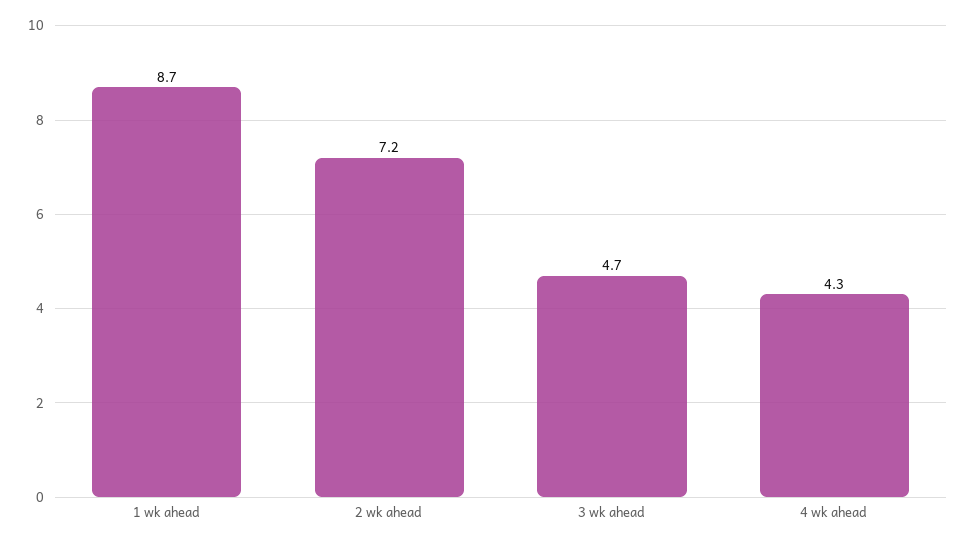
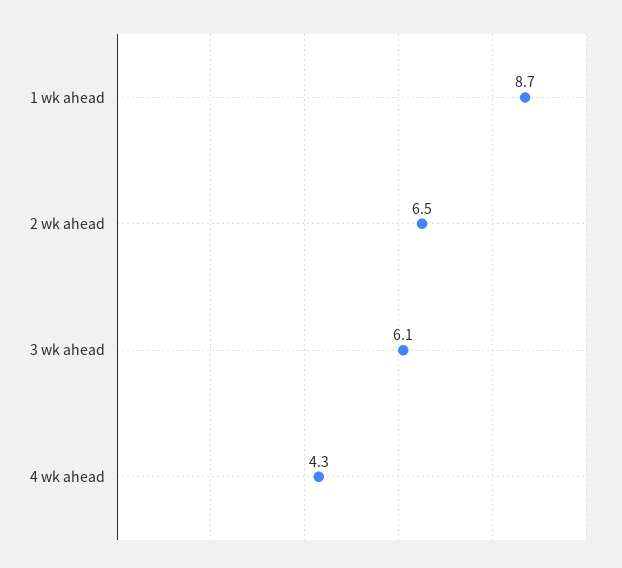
  {
    "1 wk ahead": 8.7,
-   "2 wk ahead": 7.2,
+   "2 wk ahead": 6.5,
-   "3 wk ahead": 4.7,
+   "3 wk ahead": 6.1,
    "4 wk ahead": 4.3
  }

